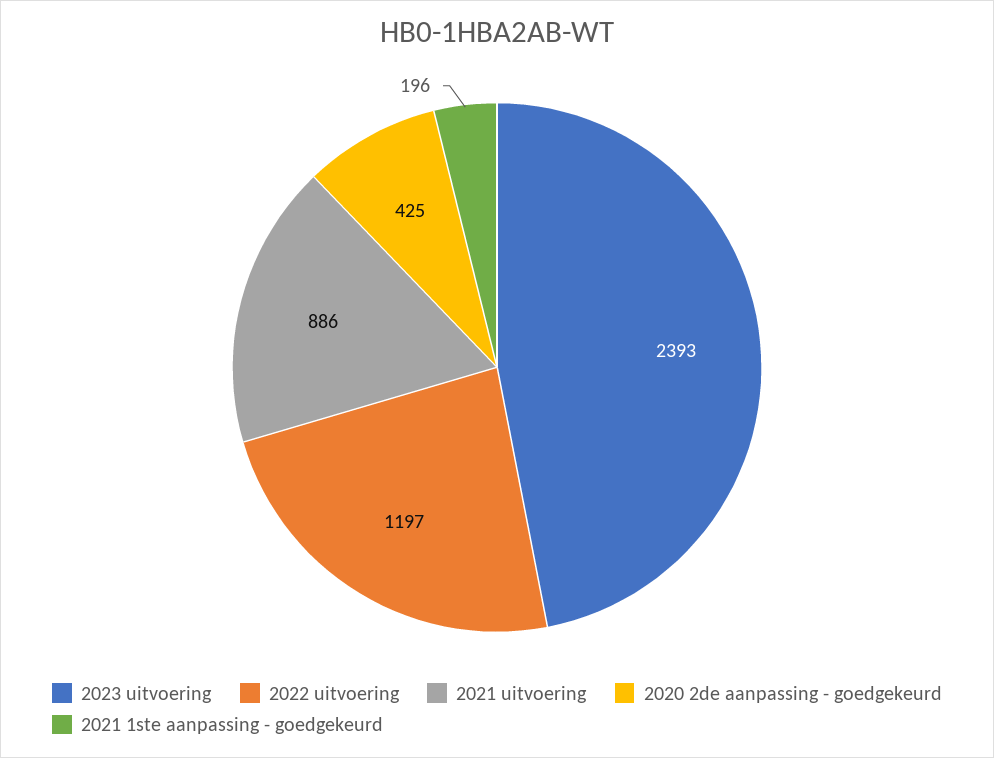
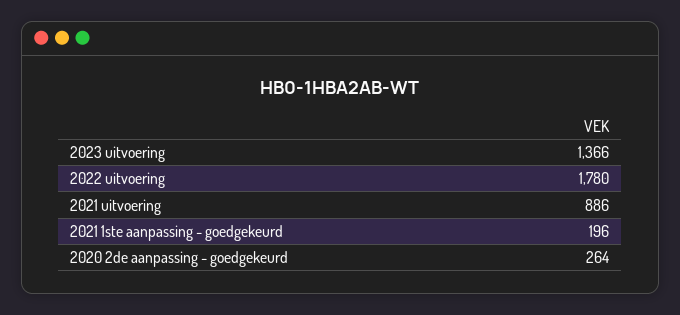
  {
-   "2023 uitvoering": 2393,
+   "2023 uitvoering": 1366,
-   "2022 uitvoering": 1197,
+   "2022 uitvoering": 1780,
    "2021 uitvoering": 886,
-   "2020 2de aanpassing - goedgekeurd": 425,
+   "2020 2de aanpassing - goedgekeurd": 264,
    "2021 1ste aanpassing - goedgekeurd": 196
  }

